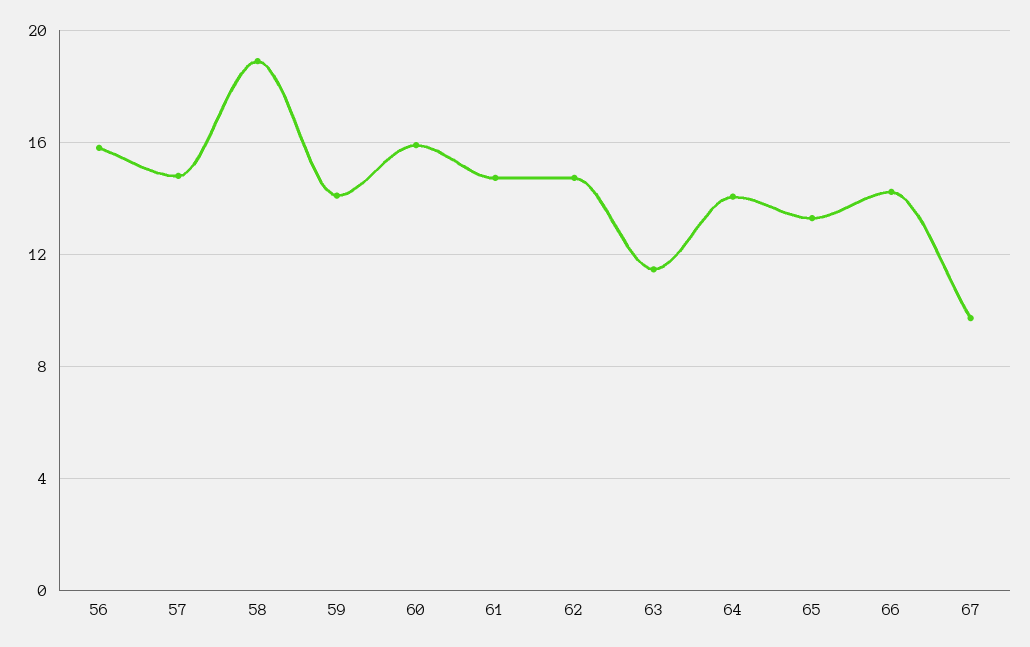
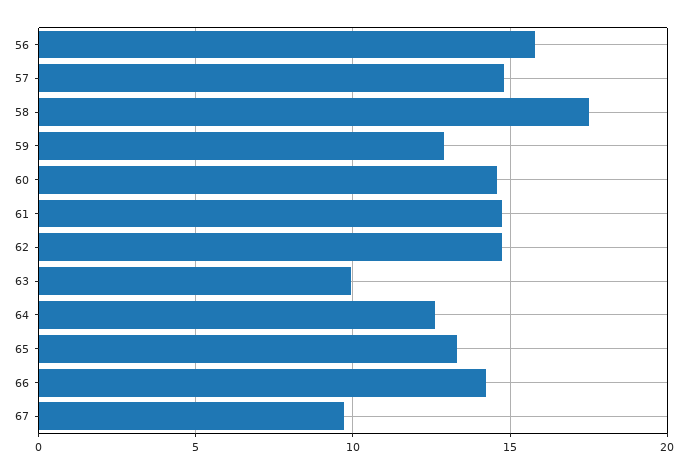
  {
    "56": 16,
    "57": 15,
-   "58": 19,
+   "58": 17.5,
-   "59": 14,
+   "59": 13,
-   "60": 16,
+   "60": 14.5,
    "61": 14.5,
    "62": 14.5,
-   "63": 11.5,
+   "63": 10,
-   "64": 14,
+   "64": 12.5,
    "65": 13.5,
    "66": 14,
    "67": 9.5
  }

